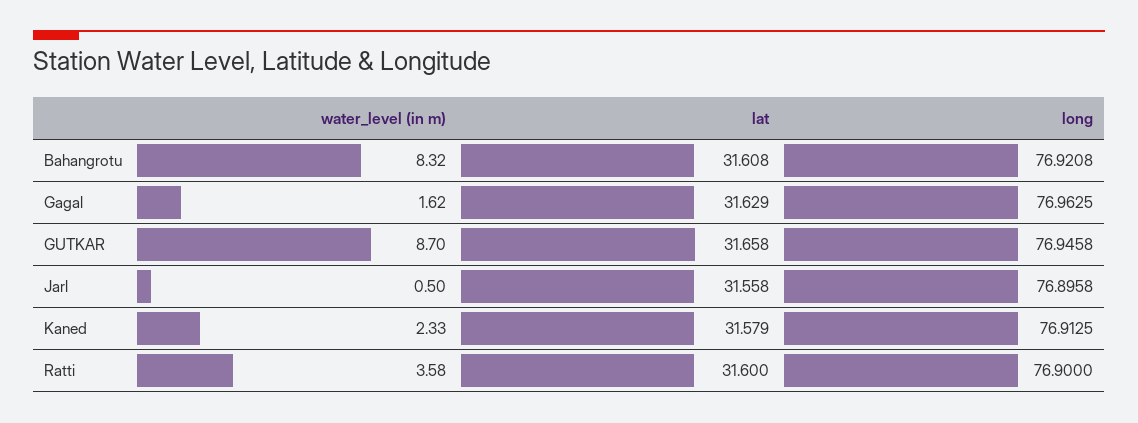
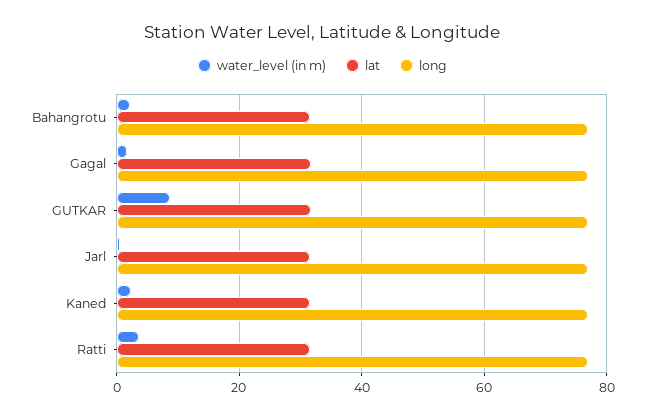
  {
    "water_level (in m)": {
-     "Bahangrotu": 8.32,
+     "Bahangrotu": 2,
      "Gagal": 1.62,
      "GUTKAR": 8.7,
      "Jarl": 0.5,
      "Kaned": 2.33,
      "Ratti": 3.58
    },
    "lat": {
      "Bahangrotu": 31.608,
      "Gagal": 31.629,
      "GUTKAR": 31.658,
      "Jarl": 31.558,
      "Kaned": 31.579,
      "Ratti": 31.6
    },
    "long": {
      "Bahangrotu": 76.9208,
      "Gagal": 76.9625,
      "GUTKAR": 76.9458,
      "Jarl": 76.8958,
      "Kaned": 76.9125,
      "Ratti": 76.9
    }
  }

